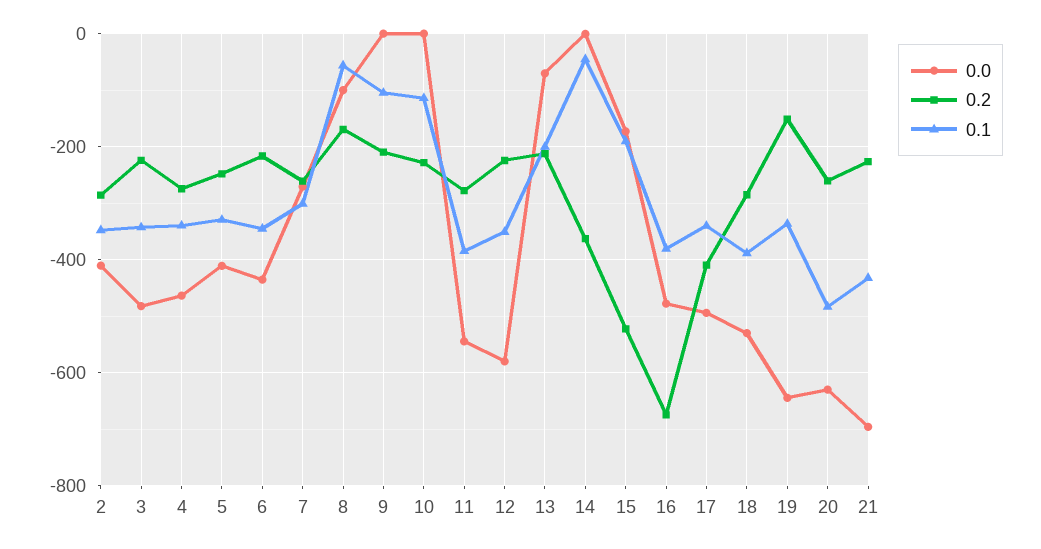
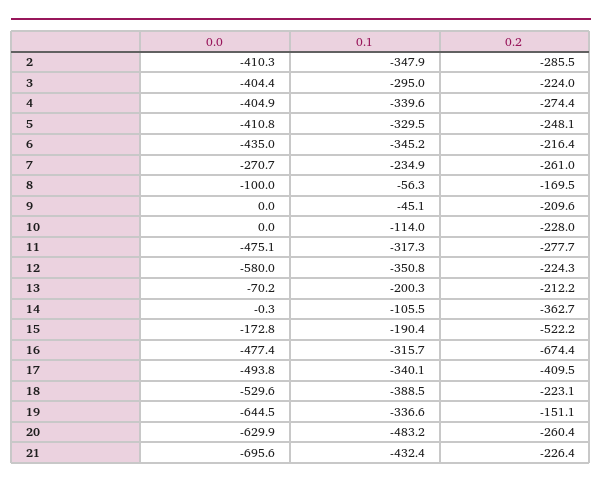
  {
    "0.0": {
      "2": -410.3,
-     "3": -480,
+     "3": -404.4,
-     "4": -460,
+     "4": -404.9,
      "5": -410.8,
      "6": -435,
      "7": -270.7,
      "8": -100,
      "9": 0,
      "10": 0,
-     "11": -540,
+     "11": -475.1,
      "12": -580,
      "13": -70.2,
      "14": -0.3,
      "15": -172.8,
      "16": -477.4,
      "17": -493.8,
      "18": -529.6,
      "19": -644.5,
      "20": -629.9,
      "21": -695.6
    },
    "0.2": {
      "2": -285.5,
      "3": -224,
      "4": -274.4,
      "5": -248.1,
      "6": -216.4,
      "7": -261,
      "8": -169.5,
      "9": -209.6,
      "10": -228,
      "11": -277.7,
      "12": -224.3,
      "13": -212.2,
      "14": -362.7,
      "15": -522.2,
      "16": -674.4,
      "17": -409.5,
-     "18": -280,
+     "18": -223.1,
      "19": -151.1,
      "20": -260.4,
      "21": -226.4
    },
    "0.1": {
      "2": -347.9,
-     "3": -340,
+     "3": -295,
      "4": -339.6,
      "5": -329.5,
      "6": -345.2,
-     "7": -300,
+     "7": -234.9,
      "8": -56.3,
-     "9": -100,
+     "9": -45.1,
      "10": -114,
-     "11": -380,
+     "11": -317.3,
      "12": -350.8,
      "13": -200.3,
-     "14": -40,
+     "14": -105.5,
      "15": -190.4,
-     "16": -380,
+     "16": -315.7,
      "17": -340.1,
      "18": -388.5,
      "19": -336.6,
      "20": -483.2,
      "21": -432.4
    }
  }

